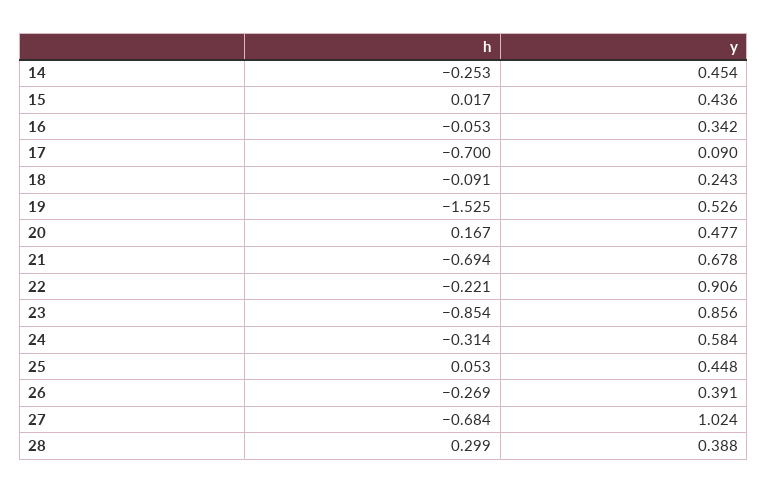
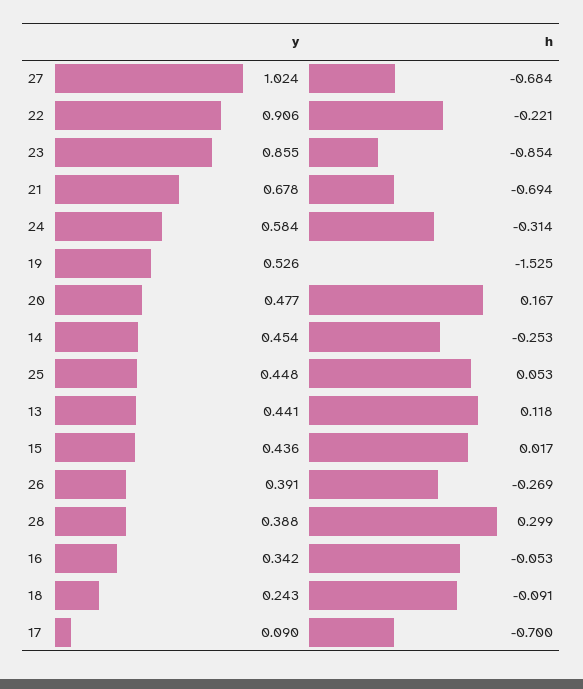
  {
    "h": {
      "14": -0.253,
      "15": 0.017,
      "16": -0.053,
      "17": -0.7,
      "18": -0.091,
      "19": -1.525,
      "20": 0.167,
      "21": -0.694,
      "22": -0.221,
      "23": -0.854,
      "24": -0.314,
      "25": 0.053,
      "26": -0.269,
      "27": -0.684,
-     "28": 0.299
+     "28": 0.299,
+     "13": 0.118
    },
    "y": {
      "14": 0.454,
      "15": 0.436,
      "16": 0.342,
      "17": 0.09,
      "18": 0.243,
      "19": 0.526,
      "20": 0.477,
      "21": 0.678,
      "22": 0.906,
-     "23": 0.856,
+     "23": 0.855,
      "24": 0.584,
      "25": 0.448,
      "26": 0.391,
      "27": 1.024,
-     "28": 0.388
+     "28": 0.388,
+     "13": 0.441
    }
  }

